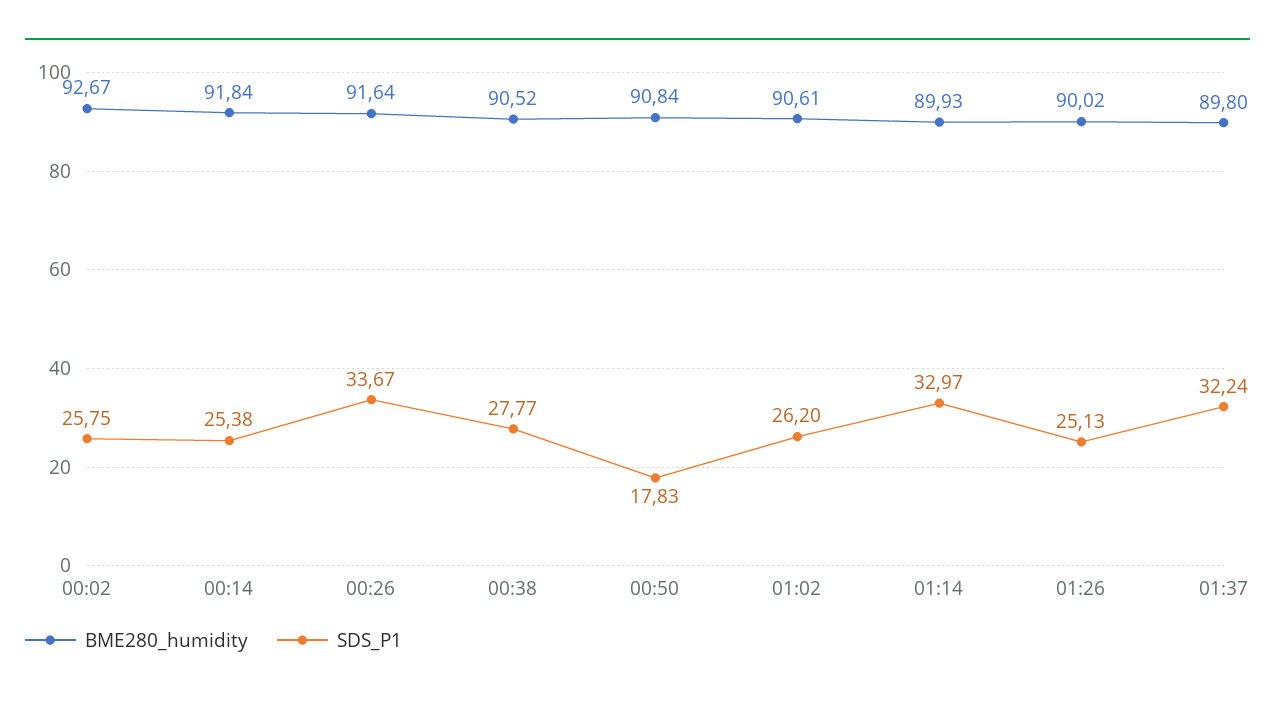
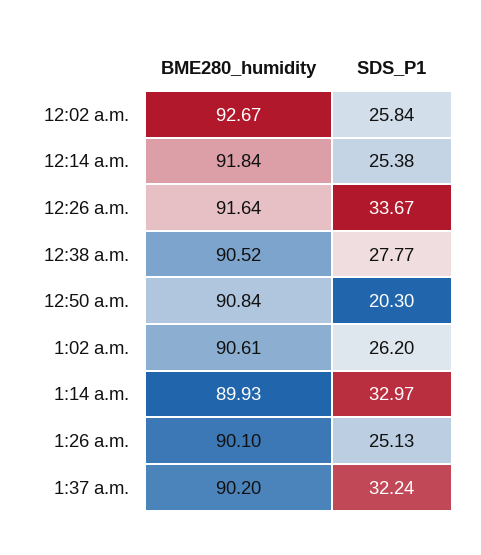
  {
    "BME280_humidity": {
      "00:02": 92.67,
      "00:14": 91.84,
      "00:26": 91.64,
      "00:38": 90.52,
      "00:50": 90.84,
      "01:02": 90.61,
      "01:14": 89.93,
-     "01:26": 90.02,
+     "01:26": 90.1,
-     "01:37": 89.8
+     "01:37": 90.2
    },
    "SDS_P1": {
-     "00:02": 25.75,
+     "00:02": 25.84,
      "00:14": 25.38,
      "00:26": 33.67,
      "00:38": 27.77,
-     "00:50": 17.83,
+     "00:50": 20.3,
      "01:02": 26.2,
      "01:14": 32.97,
      "01:26": 25.13,
      "01:37": 32.24
    }
  }

